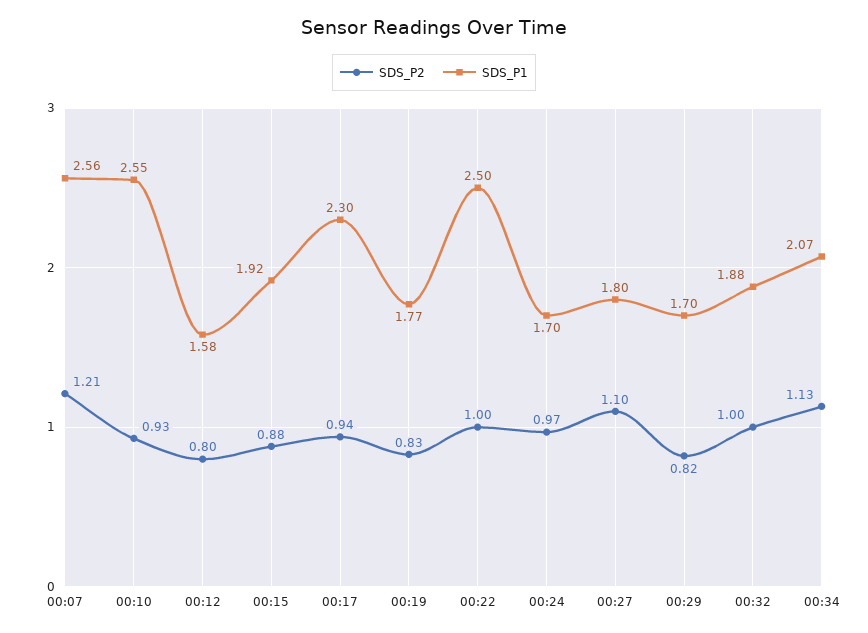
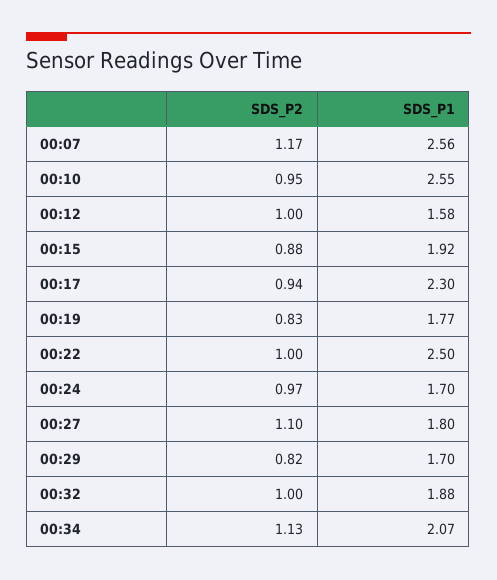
  {
    "SDS_P2": {
-     "00:07": 1.21,
+     "00:07": 1.17,
-     "00:10": 0.93,
+     "00:10": 0.95,
-     "00:12": 0.8,
+     "00:12": 1,
      "00:15": 0.88,
      "00:17": 0.94,
      "00:19": 0.83,
      "00:22": 1,
      "00:24": 0.97,
      "00:27": 1.1,
      "00:29": 0.82,
      "00:32": 1,
      "00:34": 1.13
    },
    "SDS_P1": {
      "00:07": 2.56,
      "00:10": 2.55,
      "00:12": 1.58,
      "00:15": 1.92,
      "00:17": 2.3,
      "00:19": 1.77,
      "00:22": 2.5,
      "00:24": 1.7,
      "00:27": 1.8,
      "00:29": 1.7,
      "00:32": 1.88,
      "00:34": 2.07
    }
  }

